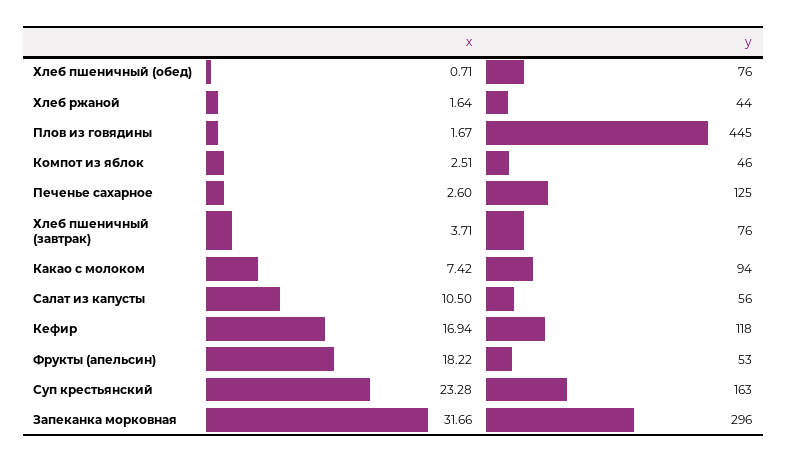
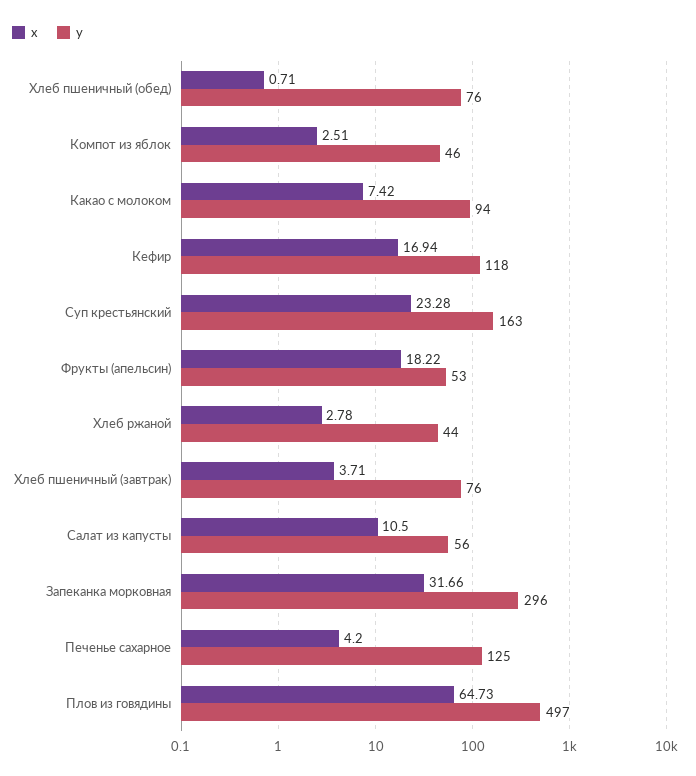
  {
    "x": {
      "Хлеб пшеничный (обед)": 0.71,
-     "Хлеб ржаной": 1.64,
+     "Хлеб ржаной": 2.78,
-     "Плов из говядины": 1.67,
+     "Плов из говядины": 64.73,
      "Компот из яблок": 2.51,
-     "Печенье сахарное": 2.6,
+     "Печенье сахарное": 4.2,
      "Хлеб пшеничный (завтрак)": 3.71,
      "Какао с молоком": 7.42,
      "Салат из капусты": 10.5,
      "Кефир": 16.94,
      "Фрукты (апельсин)": 18.22,
      "Суп крестьянский": 23.28,
      "Запеканка морковная": 31.66
    },
    "y": {
      "Хлеб пшеничный (обед)": 76,
      "Хлеб ржаной": 44,
-     "Плов из говядины": 445,
+     "Плов из говядины": 497,
      "Компот из яблок": 46,
      "Печенье сахарное": 125,
      "Хлеб пшеничный (завтрак)": 76,
      "Какао с молоком": 94,
      "Салат из капусты": 56,
      "Кефир": 118,
      "Фрукты (апельсин)": 53,
      "Суп крестьянский": 163,
      "Запеканка морковная": 296
    }
  }

